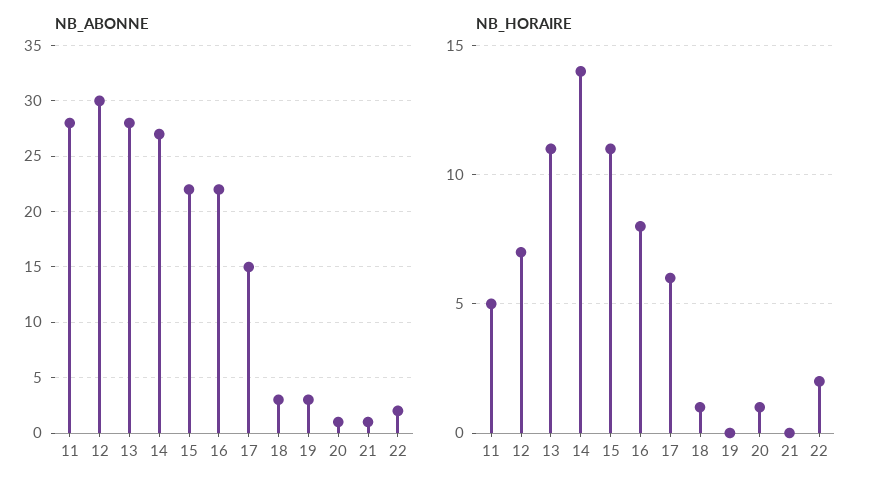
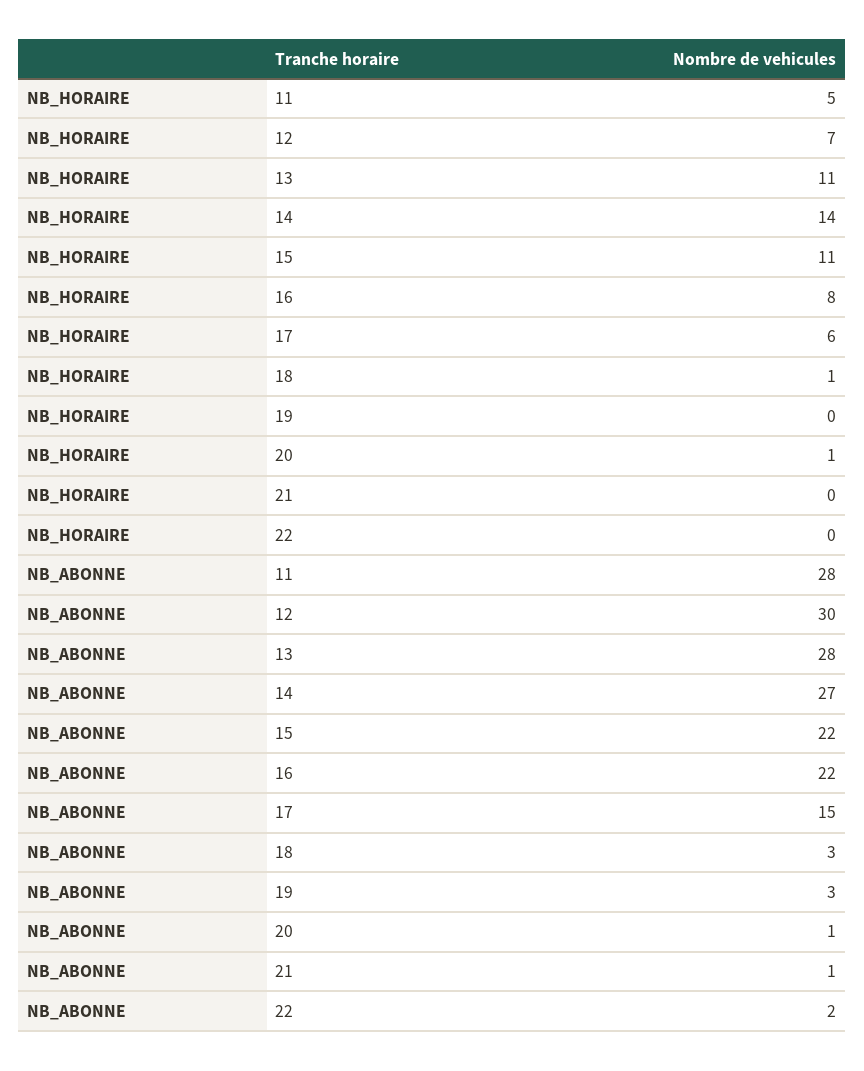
  {
    "NB_ABONNE": {
      "11": 28,
      "12": 30,
      "13": 28,
      "14": 27,
      "15": 22,
      "16": 22,
      "17": 15,
      "18": 3,
      "19": 3,
      "20": 1,
      "21": 1,
      "22": 2
    },
    "NB_HORAIRE": {
      "11": 5,
      "12": 7,
      "13": 11,
      "14": 14,
      "15": 11,
      "16": 8,
      "17": 6,
      "18": 1,
      "19": 0,
      "20": 1,
      "21": 0,
-     "22": 2
+     "22": 0
    }
  }

